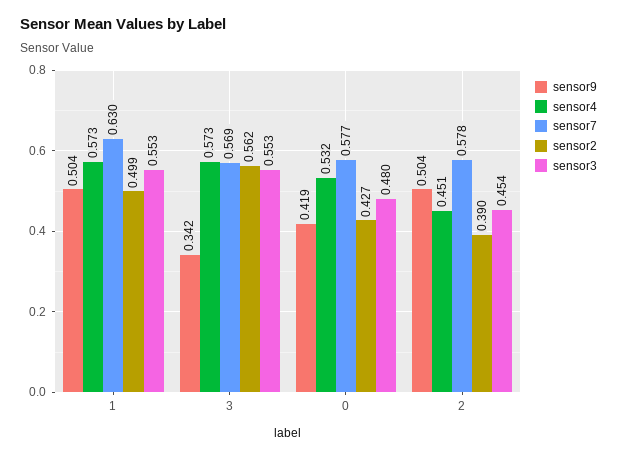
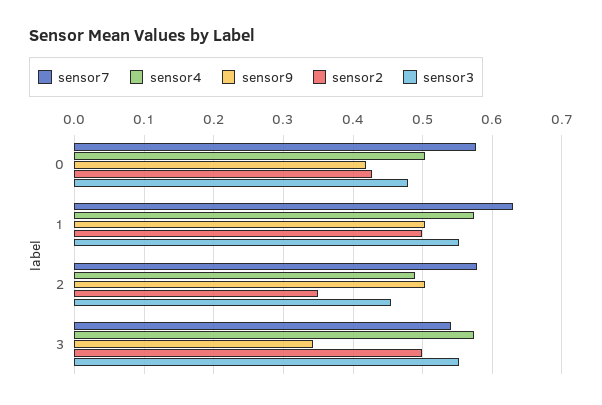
  {
    "sensor9": {
      "1": 0.504,
      "3": 0.342,
      "0": 0.419,
      "2": 0.504
    },
    "sensor4": {
      "1": 0.573,
      "3": 0.573,
-     "0": 0.532,
+     "0": 0.5,
-     "2": 0.451
+     "2": 0.49
    },
    "sensor7": {
      "1": 0.63,
-     "3": 0.569,
+     "3": 0.54,
      "0": 0.577,
      "2": 0.578
    },
    "sensor2": {
      "1": 0.499,
-     "3": 0.562,
+     "3": 0.5,
      "0": 0.427,
-     "2": 0.39
+     "2": 0.35
    },
    "sensor3": {
      "1": 0.553,
      "3": 0.553,
      "0": 0.48,
      "2": 0.454
    }
  }

